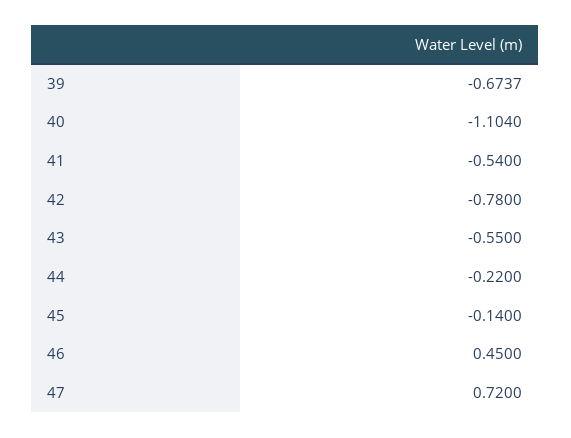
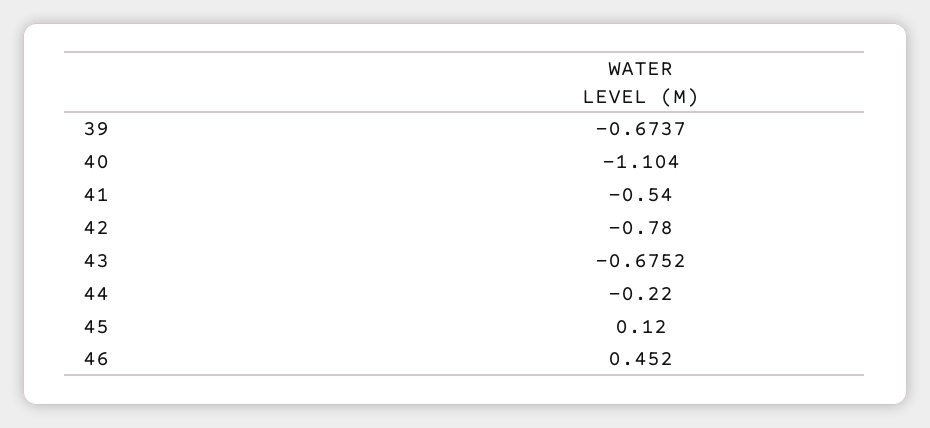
  {
    "39": -0.6737,
    "40": -1.104,
    "41": -0.54,
    "42": -0.78,
-   "43": -0.55,
+   "43": -0.6752,
    "44": -0.22,
-   "45": -0.14,
+   "45": 0.12,
-   "46": 0.45,
+   "46": 0.452
-   "47": 0.72
  }

